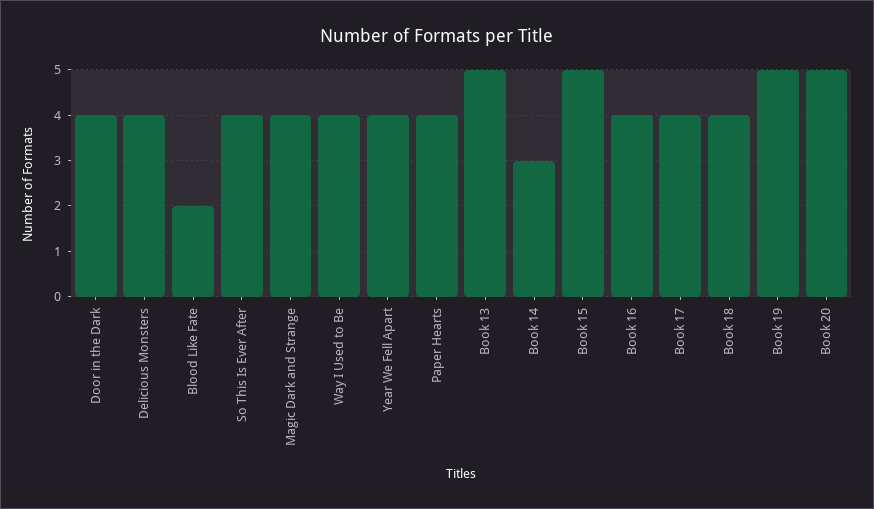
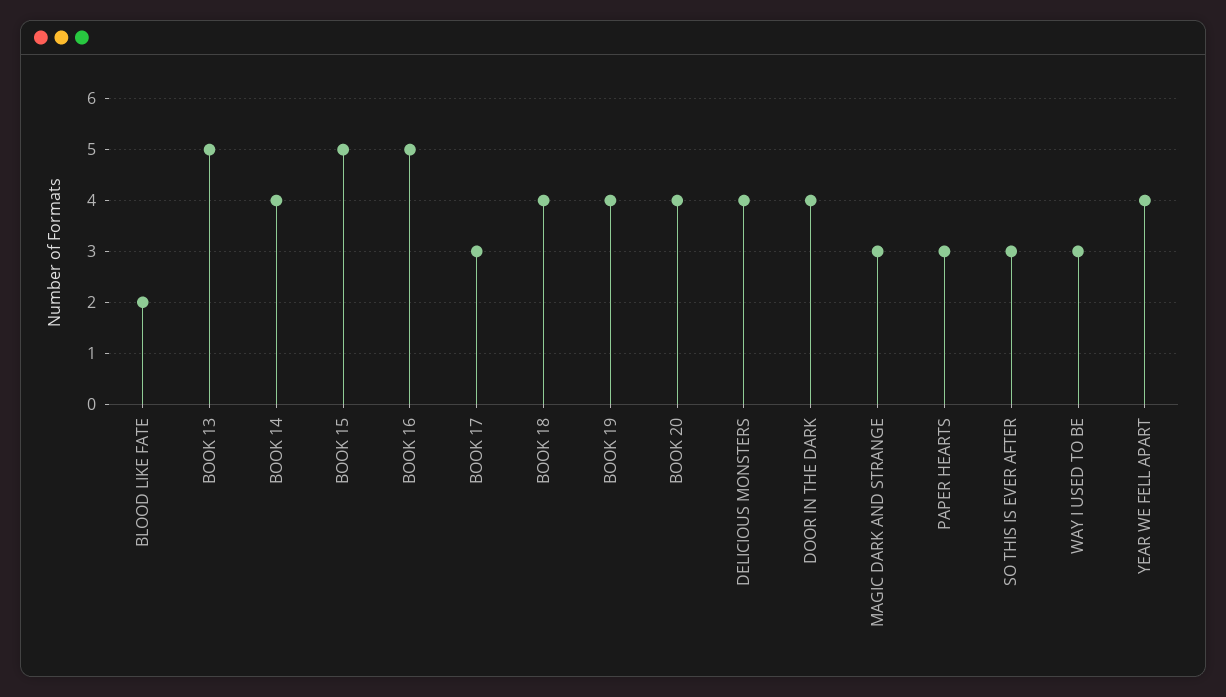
  {
    "Door in the Dark": 4,
    "Delicious Monsters": 4,
    "Blood Like Fate": 2,
-   "So This Is Ever After": 4,
+   "So This Is Ever After": 3,
-   "Magic Dark and Strange": 4,
+   "Magic Dark and Strange": 3,
-   "Way I Used to Be": 4,
+   "Way I Used to Be": 3,
    "Year We Fell Apart": 4,
-   "Paper Hearts": 4,
+   "Paper Hearts": 3,
    "Book 13": 5,
-   "Book 14": 3,
+   "Book 14": 4,
    "Book 15": 5,
-   "Book 16": 4,
+   "Book 16": 5,
-   "Book 17": 4,
+   "Book 17": 3,
    "Book 18": 4,
-   "Book 19": 5,
+   "Book 19": 4,
-   "Book 20": 5
+   "Book 20": 4
  }

